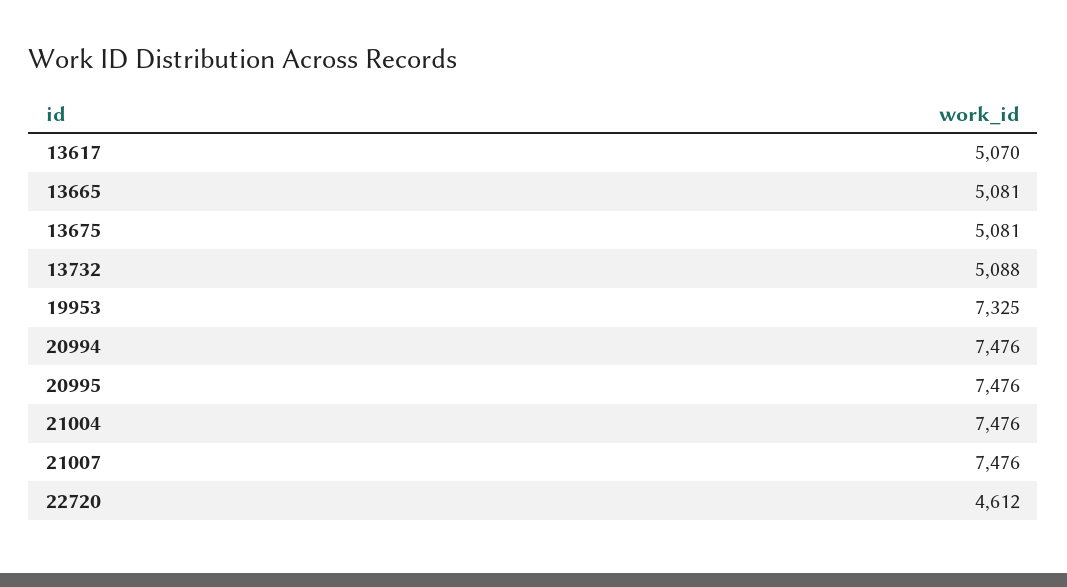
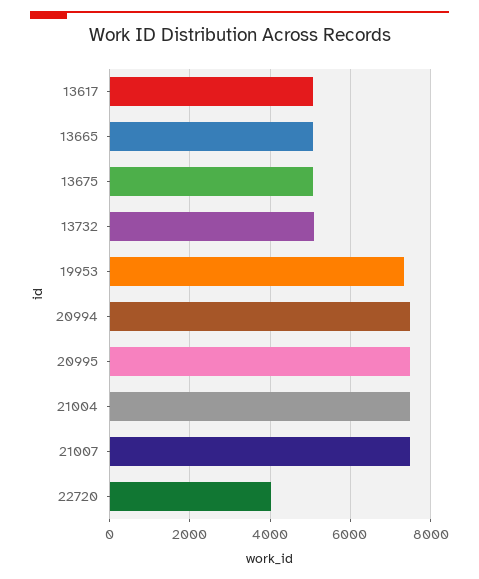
  {
    "13617": 5070,
    "13665": 5081,
    "13675": 5081,
    "13732": 5088,
    "19953": 7325,
    "20994": 7476,
    "20995": 7476,
    "21004": 7476,
    "21007": 7476,
-   "22720": 4612
+   "22720": 4000
  }

